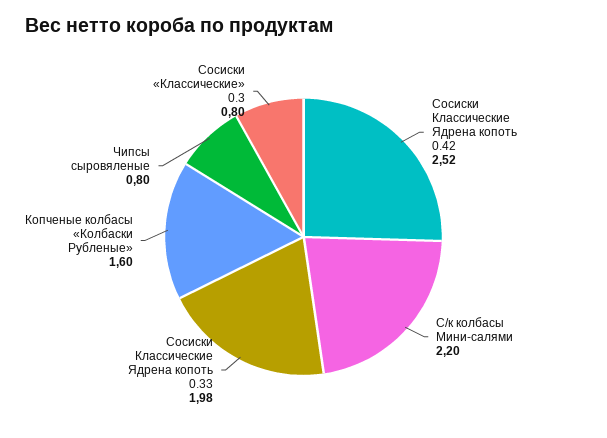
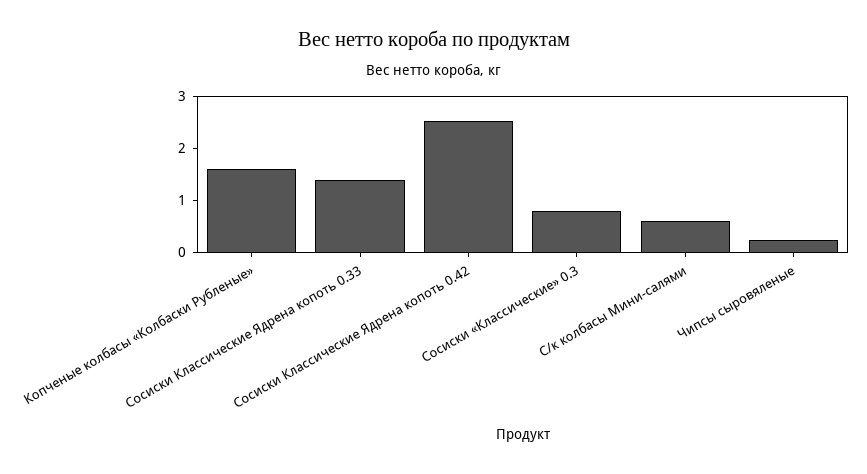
  {
    "Сосиски Классические Ядрена копоть 0.42": 2.52,
-   "С/к колбасы Мини-салями": 2.2,
+   "С/к колбасы Мини-салями": 0.6,
-   "Сосиски Классические Ядрена копоть 0.33": 1.98,
+   "Сосиски Классические Ядрена копоть 0.33": 1.4,
    "Копченые колбасы «Колбаски Рубленые»": 1.6,
-   "Чипсы сыровяленые": 0.8,
+   "Чипсы сыровяленые": 0.2,
    "Сосиски «Классические» 0.3": 0.8
  }

